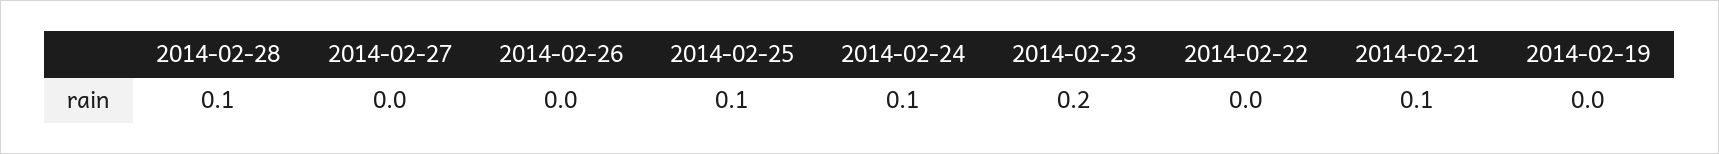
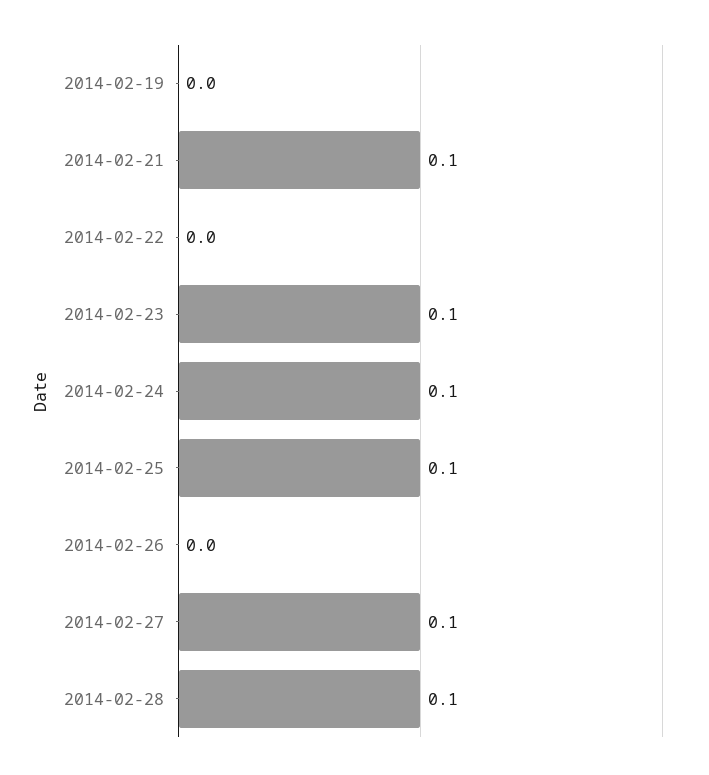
  {
    "2014-02-28": 0.1,
-   "2014-02-27": 0,
+   "2014-02-27": 0.1,
    "2014-02-26": 0,
    "2014-02-25": 0.1,
    "2014-02-24": 0.1,
-   "2014-02-23": 0.2,
+   "2014-02-23": 0.1,
    "2014-02-22": 0,
    "2014-02-21": 0.1,
    "2014-02-19": 0
  }

